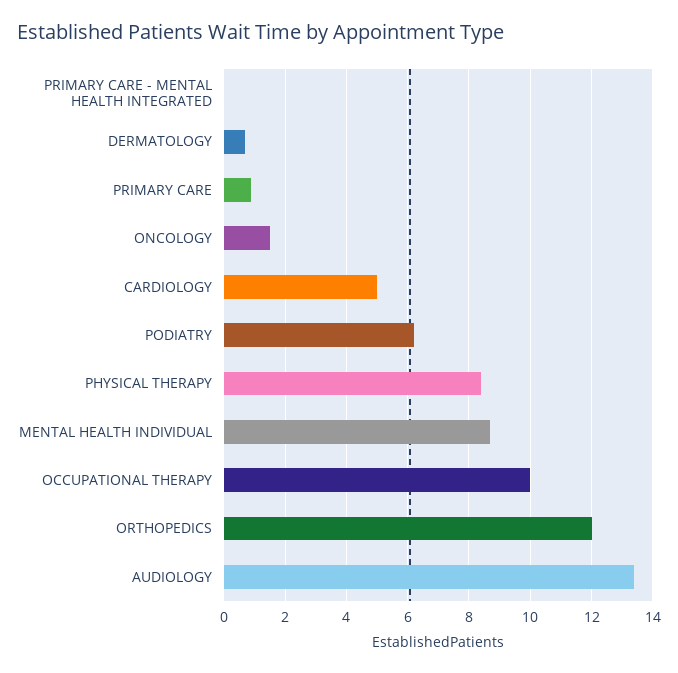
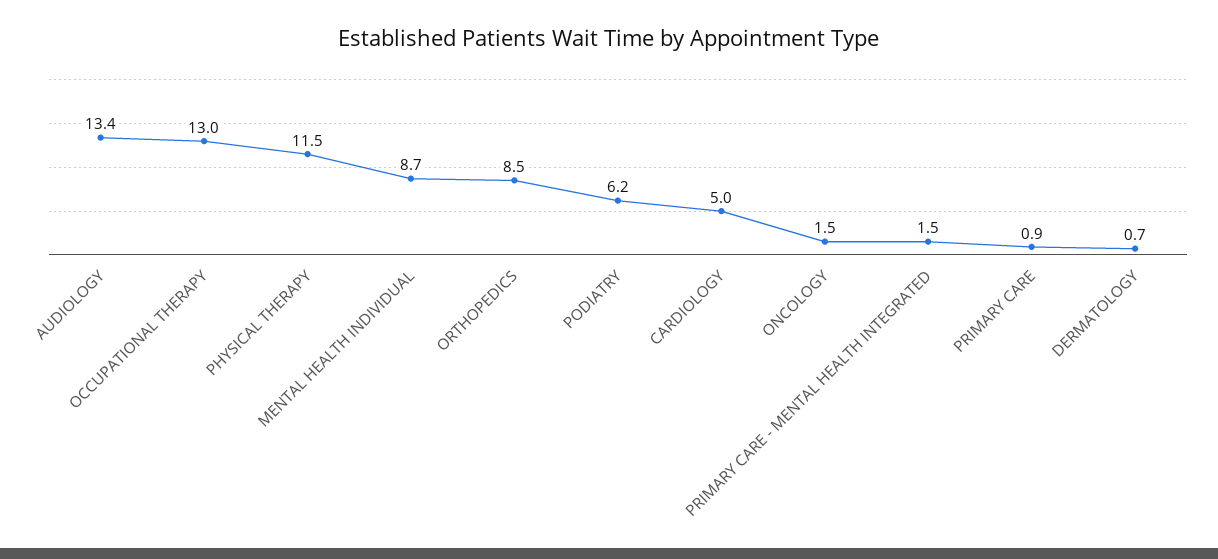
  {
-   "PRIMARY CARE - MENTAL HEALTH INTEGRATED": 0,
+   "PRIMARY CARE - MENTAL HEALTH INTEGRATED": 1.5,
    "DERMATOLOGY": 0.7,
    "PRIMARY CARE": 0.9,
    "ONCOLOGY": 1.5,
    "CARDIOLOGY": 5,
    "PODIATRY": 6.2,
-   "PHYSICAL THERAPY": 8.5,
+   "PHYSICAL THERAPY": 11.5,
    "MENTAL HEALTH INDIVIDUAL": 8.7,
-   "OCCUPATIONAL THERAPY": 10,
+   "OCCUPATIONAL THERAPY": 13,
-   "ORTHOPEDICS": 12,
+   "ORTHOPEDICS": 8.5,
    "AUDIOLOGY": 13.4
  }

